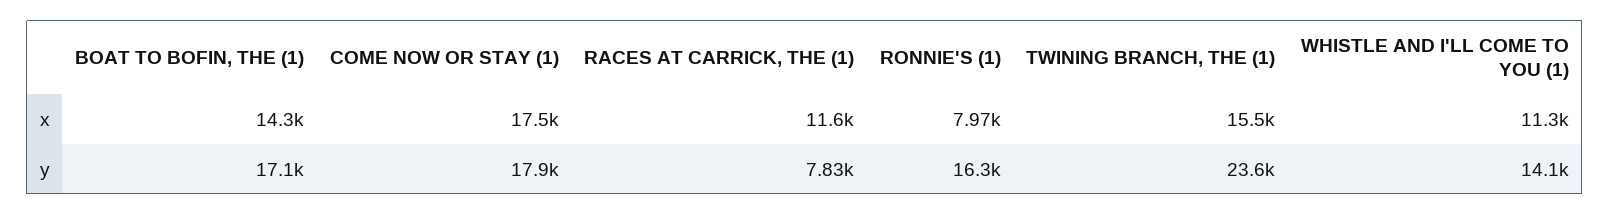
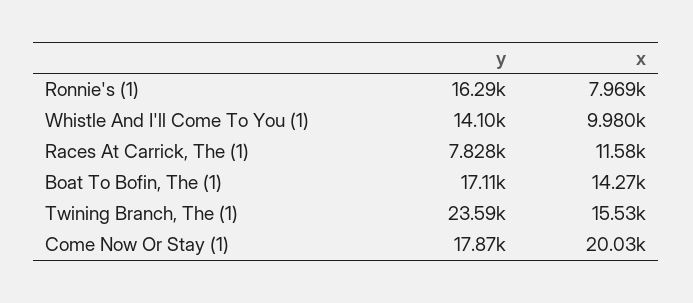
  {
    "BOAT TO BOFIN, THE (1)": {
      "x": 14270,
      "y": 17110
    },
    "COME NOW OR STAY (1)": {
-     "x": 17500,
+     "x": 20030,
      "y": 17870
    },
    "RACES AT CARRICK, THE (1)": {
      "x": 11580,
      "y": 7828
    },
    "RONNIE'S (1)": {
      "x": 7969,
      "y": 16290
    },
    "TWINING BRANCH, THE (1)": {
      "x": 15530,
      "y": 23590
    },
    "WHISTLE AND I'LL COME TO YOU (1)": {
-     "x": 11300,
+     "x": 9980,
      "y": 14100
    }
  }

